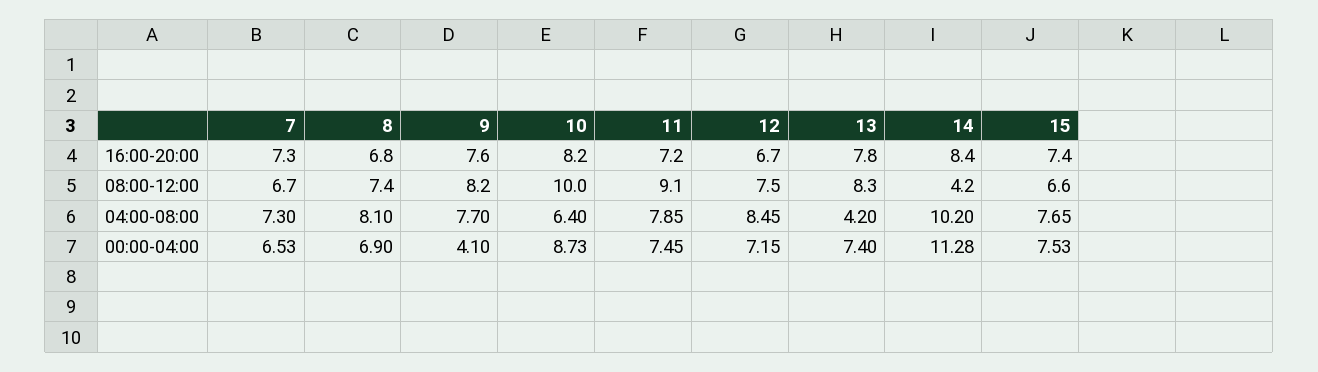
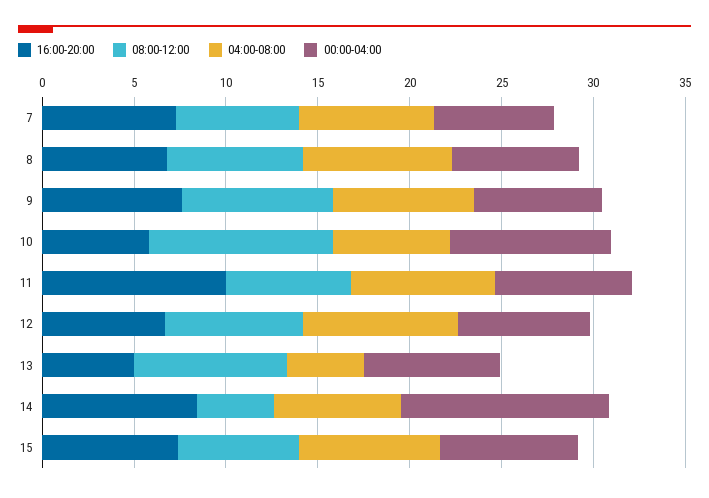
  {
    "16:00-20:00": {
      "7": 7.3,
      "8": 6.8,
      "9": 7.6,
-     "10": 8.2,
+     "10": 6,
-     "11": 7.2,
+     "11": 10,
      "12": 6.7,
-     "13": 7.8,
+     "13": 5,
      "14": 8.4,
      "15": 7.4
    },
    "08:00-12:00": {
      "7": 6.7,
      "8": 7.4,
      "9": 8.2,
      "10": 10,
-     "11": 9.1,
+     "11": 7,
      "12": 7.5,
      "13": 8.3,
      "14": 4.2,
      "15": 6.6
    },
    "04:00-08:00": {
      "7": 7.3,
      "8": 8.1,
      "9": 7.7,
      "10": 6.4,
      "11": 7.85,
      "12": 8.45,
      "13": 4.2,
-     "14": 10.2,
+     "14": 7,
      "15": 7.65
    },
    "00:00-04:00": {
      "7": 6.53,
      "8": 6.9,
-     "9": 4.1,
+     "9": 7,
      "10": 8.73,
      "11": 7.45,
      "12": 7.15,
      "13": 7.4,
      "14": 11.28,
      "15": 7.53
    }
  }

